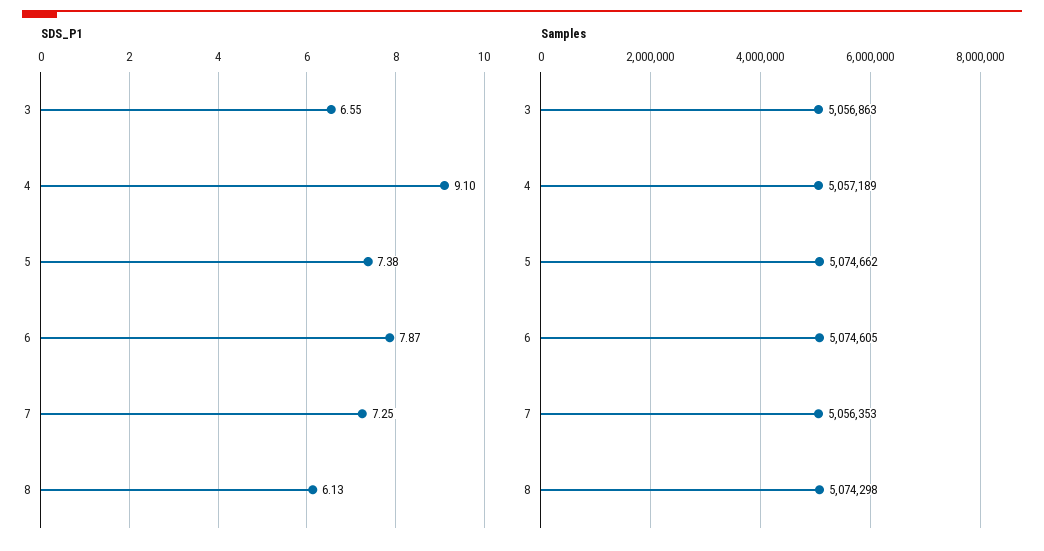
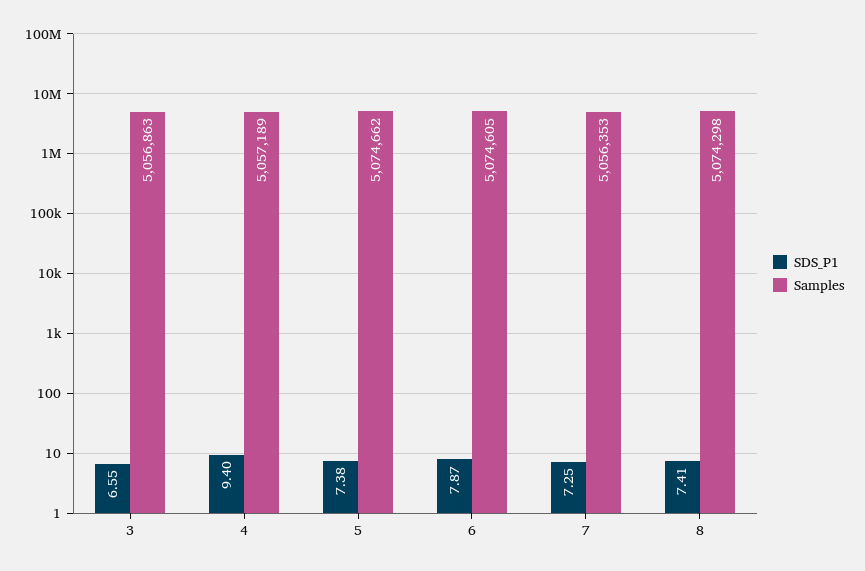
  {
    "SDS_P1": {
      "3": 6.55,
-     "4": 9.1,
+     "4": 9.4,
      "5": 7.38,
      "6": 7.87,
      "7": 7.25,
-     "8": 6.13
+     "8": 7.41
    },
    "Samples": {
      "3": 5056863,
      "4": 5057189,
      "5": 5074662,
      "6": 5074605,
      "7": 5056353,
      "8": 5074298
    }
  }

